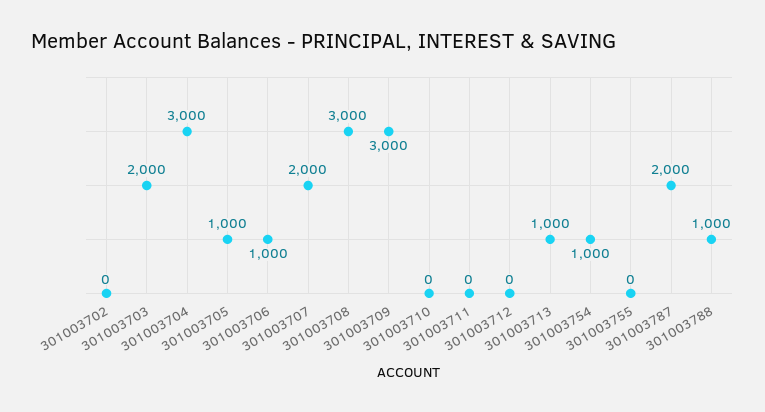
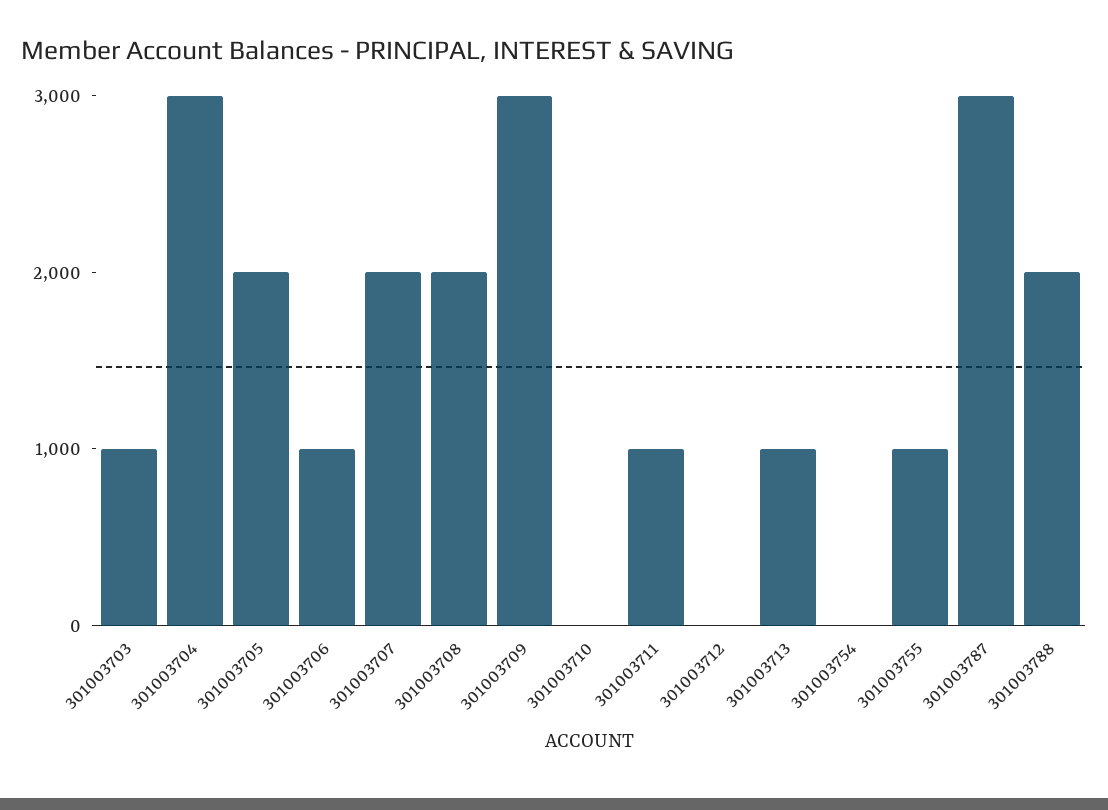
  {
-   "301003702": 0,
-   "301003703": 2000,
+   "301003703": 1000,
    "301003704": 3000,
-   "301003705": 1000,
+   "301003705": 2000,
    "301003706": 1000,
    "301003707": 2000,
-   "301003708": 3000,
+   "301003708": 2000,
    "301003709": 3000,
    "301003710": 0,
-   "301003711": 0,
+   "301003711": 1000,
    "301003712": 0,
    "301003713": 1000,
-   "301003754": 1000,
+   "301003754": 0,
-   "301003755": 0,
+   "301003755": 1000,
-   "301003787": 2000,
+   "301003787": 3000,
-   "301003788": 1000
+   "301003788": 2000
  }

